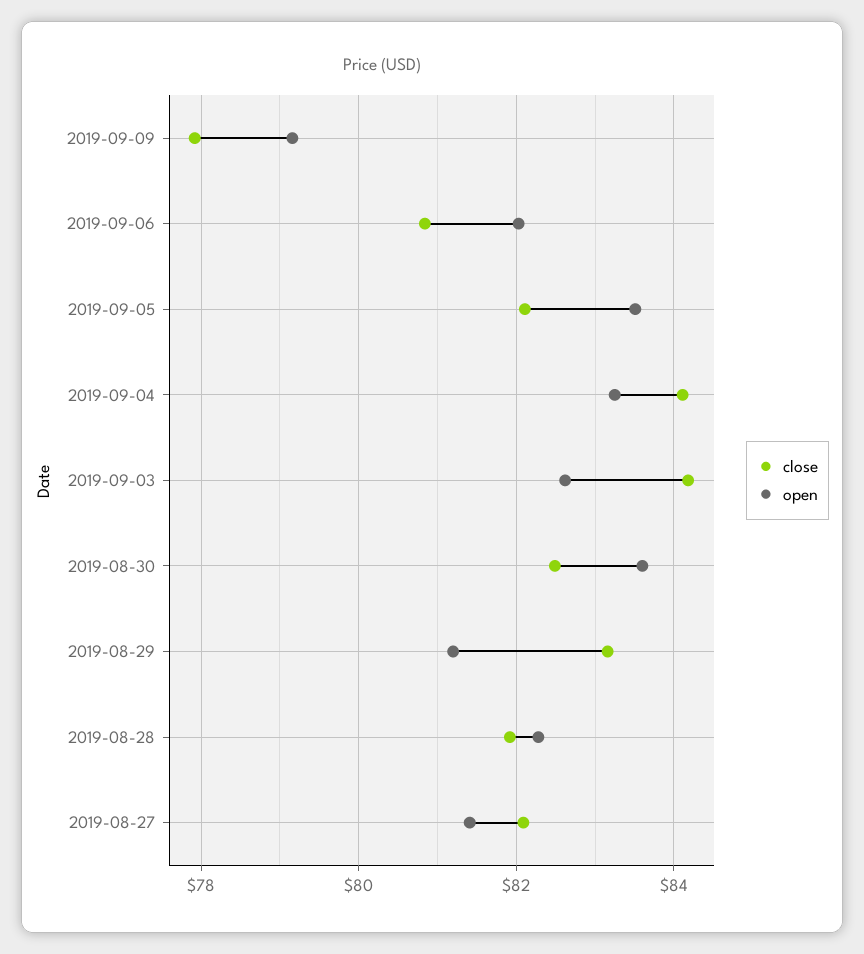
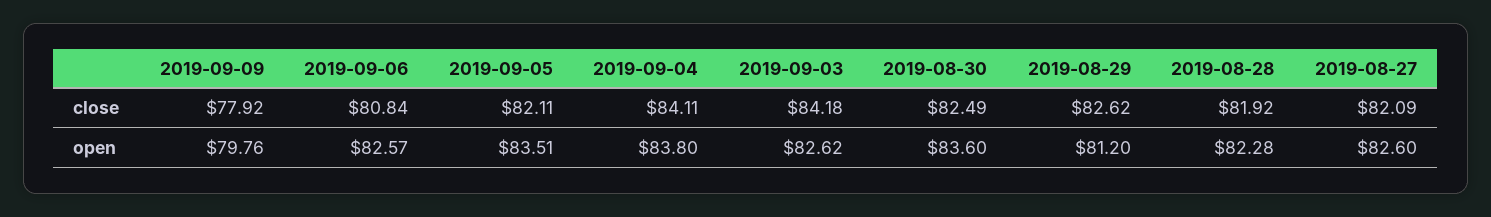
  {
    "close": {
      "2019-09-09": 77.92,
      "2019-09-06": 80.84,
      "2019-09-05": 82.11,
      "2019-09-04": 84.11,
      "2019-09-03": 84.18,
      "2019-08-30": 82.49,
-     "2019-08-29": 83.2,
+     "2019-08-29": 82.62,
      "2019-08-28": 81.92,
      "2019-08-27": 82.09
    },
    "open": {
-     "2019-09-09": 79.2,
+     "2019-09-09": 79.76,
-     "2019-09-06": 82,
+     "2019-09-06": 82.57,
      "2019-09-05": 83.51,
-     "2019-09-04": 83.2,
+     "2019-09-04": 83.8,
      "2019-09-03": 82.62,
      "2019-08-30": 83.6,
      "2019-08-29": 81.2,
      "2019-08-28": 82.28,
-     "2019-08-27": 81.4
+     "2019-08-27": 82.6
    }
  }

